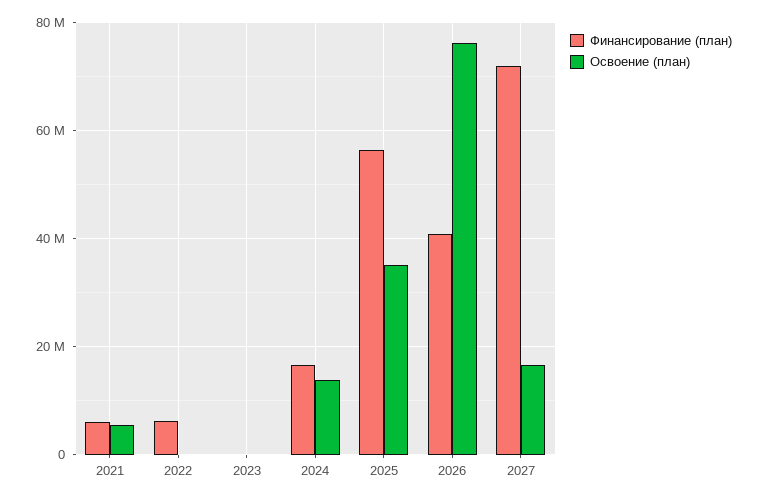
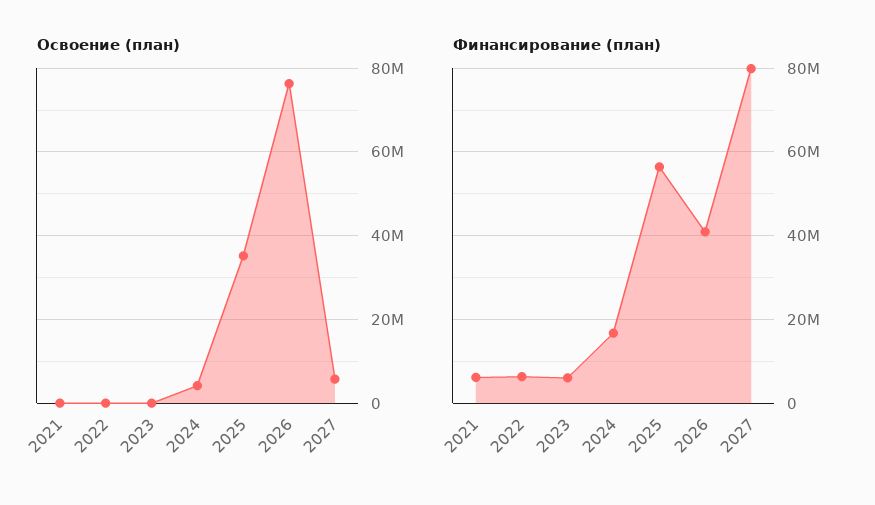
  {
    "Финансирование (план)": {
      "2021": 6000000,
      "2022": 6000000,
-     "2023": 0,
+     "2023": 6000000,
      "2024": 16000000,
      "2025": 56000000,
      "2026": 40000000,
-     "2027": 72000000
+     "2027": 80000000
    },
    "Освоение (план)": {
-     "2021": 6000000,
+     "2021": 0,
      "2022": 0,
      "2023": 0,
-     "2024": 14000000,
+     "2024": 4000000,
      "2025": 36000000,
      "2026": 76000000,
-     "2027": 16000000
+     "2027": 6000000
    }
  }

